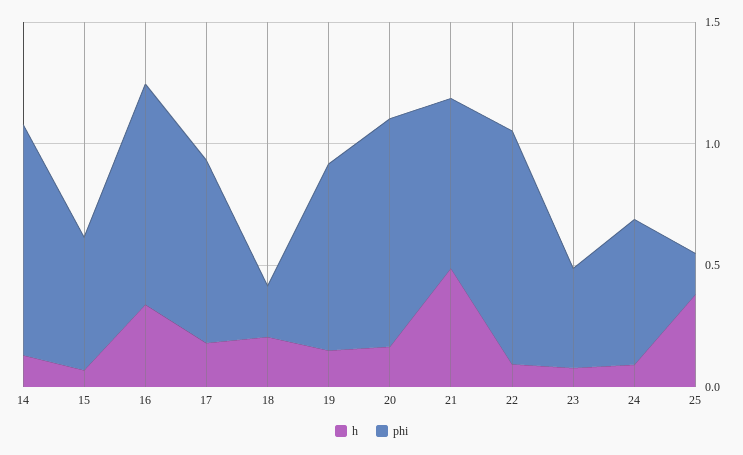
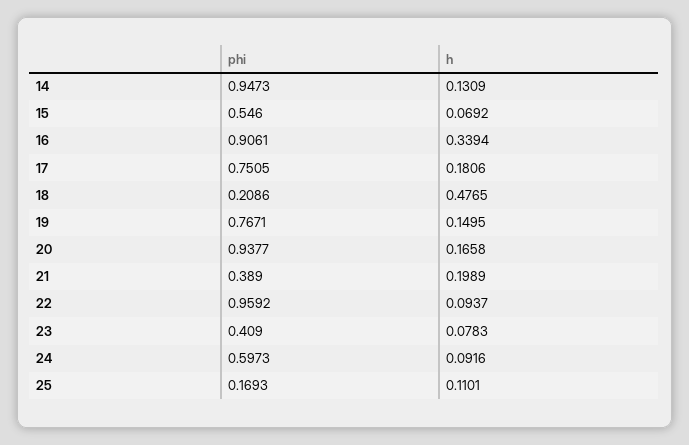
  {
    "h": {
      "14": 0.1309,
      "15": 0.0692,
      "16": 0.3394,
      "17": 0.1806,
-     "18": 0.2,
+     "18": 0.4765,
      "19": 0.1495,
      "20": 0.1658,
-     "21": 0.5,
+     "21": 0.1989,
      "22": 0.0937,
      "23": 0.0783,
      "24": 0.0916,
-     "25": 0.4
+     "25": 0.1101
    },
    "phi": {
      "14": 0.9473,
      "15": 0.546,
      "16": 0.9061,
      "17": 0.7505,
      "18": 0.2086,
      "19": 0.7671,
      "20": 0.9377,
-     "21": 0.7,
+     "21": 0.389,
      "22": 0.9592,
      "23": 0.409,
      "24": 0.5973,
      "25": 0.1693
    }
  }

